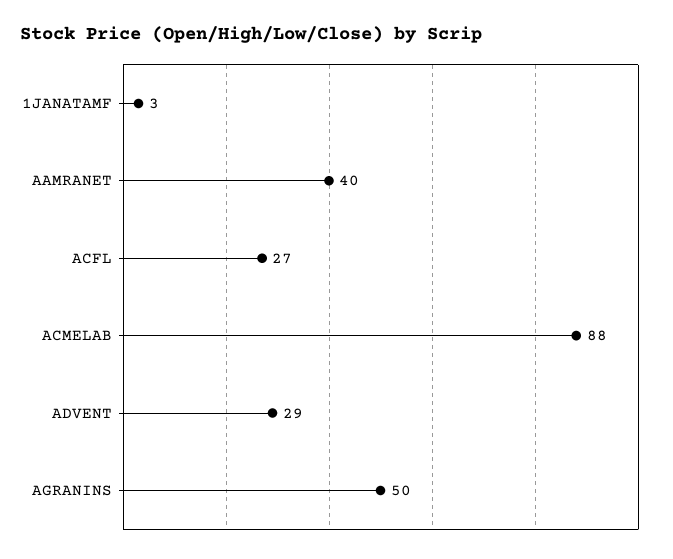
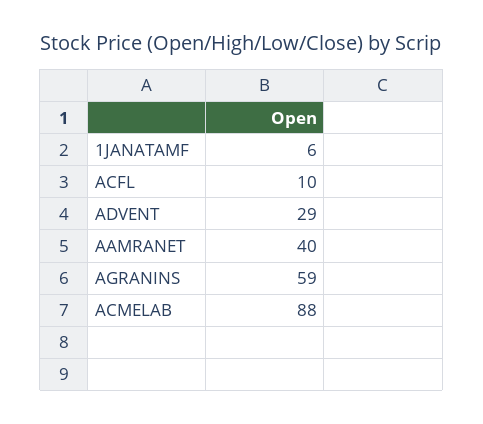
  {
-   "1JANATAMF": 3,
+   "1JANATAMF": 6,
    "AAMRANET": 40,
-   "ACFL": 27,
+   "ACFL": 10,
    "ACMELAB": 88,
    "ADVENT": 29,
-   "AGRANINS": 50
+   "AGRANINS": 59
  }

